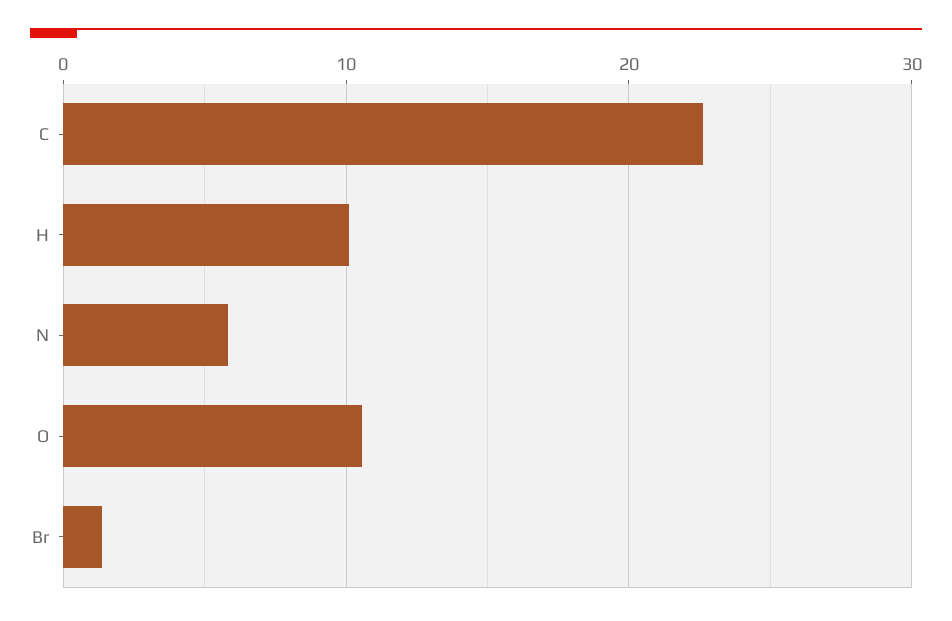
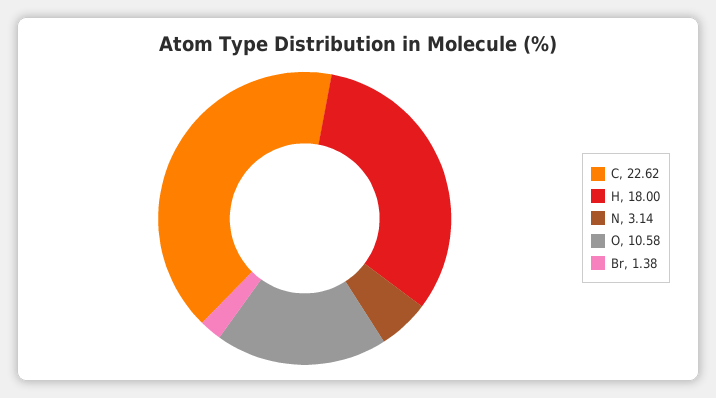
  {
    "C": 22.62,
-   "H": 10,
+   "H": 18,
-   "N": 6,
+   "N": 3.14,
    "O": 10.58,
    "Br": 1.38
  }

